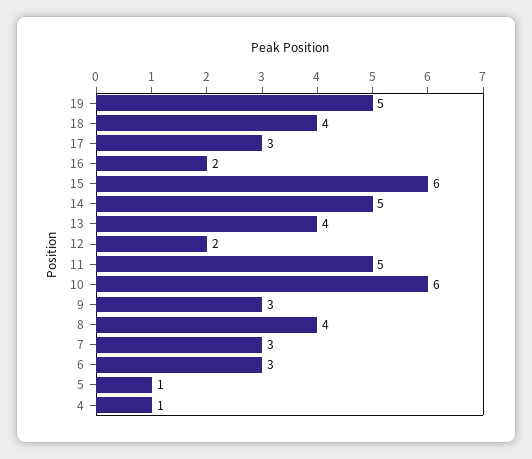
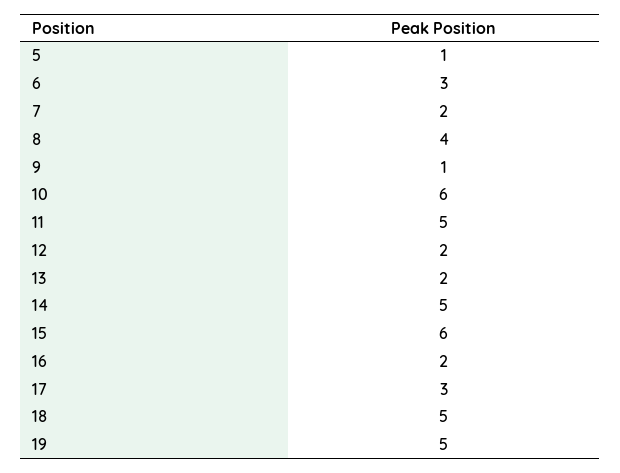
  {
    "19": 5,
-   "18": 4,
+   "18": 5,
    "17": 3,
    "16": 2,
    "15": 6,
    "14": 5,
-   "13": 4,
+   "13": 2,
    "12": 2,
    "11": 5,
    "10": 6,
-   "9": 3,
+   "9": 1,
    "8": 4,
-   "7": 3,
+   "7": 2,
    "6": 3,
-   "5": 1,
+   "5": 1
-   "4": 1
  }

